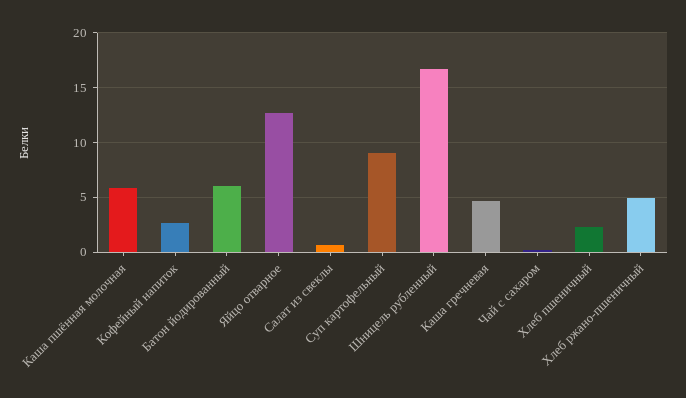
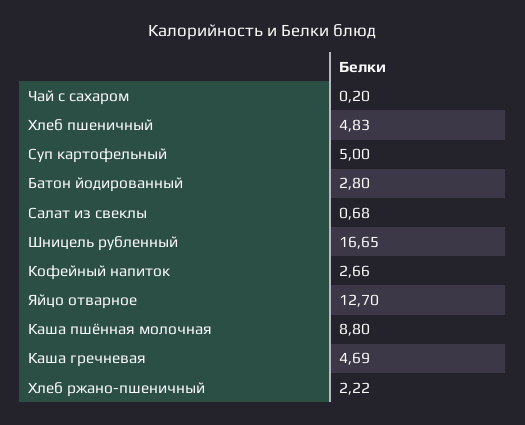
  {
-   "Каша пшённая молочная": 6,
+   "Каша пшённая молочная": 8.8,
    "Кофейный напиток": 2.66,
-   "Батон йодированный": 6,
+   "Батон йодированный": 2.8,
    "Яйцо отварное": 12.7,
    "Салат из свеклы": 0.68,
-   "Суп картофельный": 9,
+   "Суп картофельный": 5,
    "Шницель рубленный": 16.65,
    "Каша гречневая": 4.69,
    "Чай с сахаром": 0.2,
-   "Хлеб пшеничный": 2,
+   "Хлеб пшеничный": 4.83,
-   "Хлеб ржано-пшеничный": 5
+   "Хлеб ржано-пшеничный": 2.22
  }

